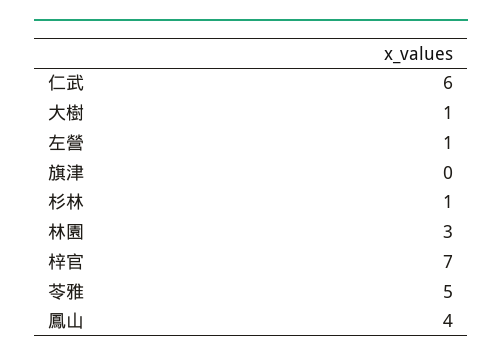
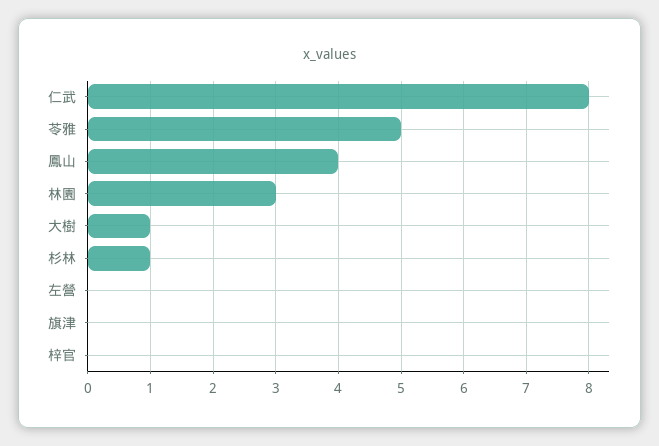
  {
-   "仁武": 6,
+   "仁武": 8,
    "大樹": 1,
-   "左營": 1,
+   "左營": 0,
    "旗津": 0,
    "杉林": 1,
    "林園": 3,
-   "梓官": 7,
+   "梓官": 0,
    "苓雅": 5,
    "鳳山": 4
  }

